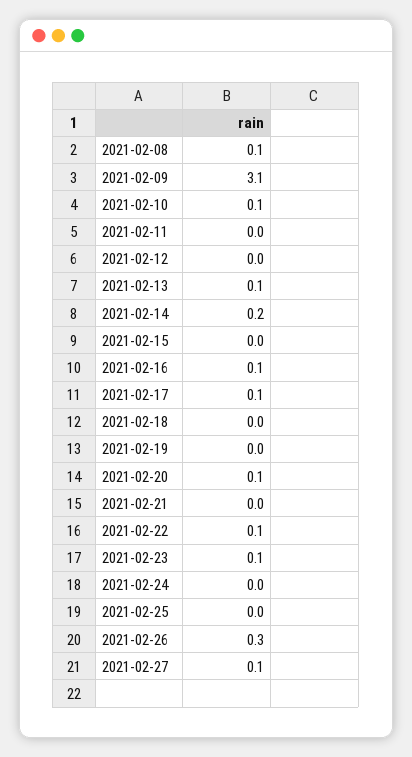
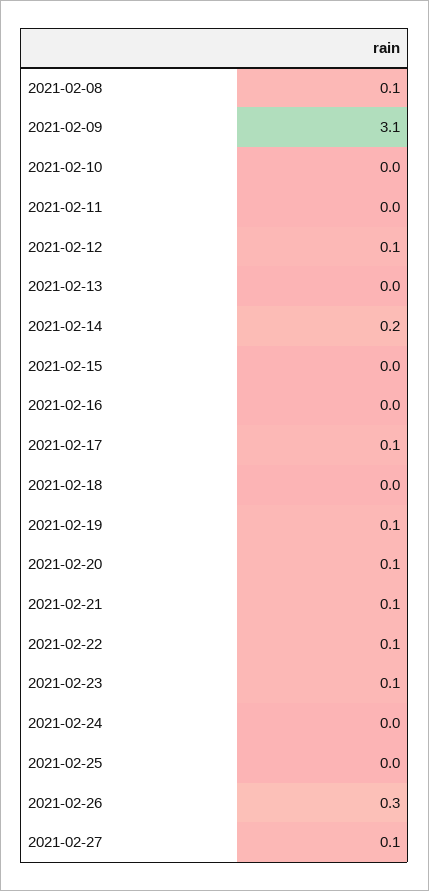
  {
    "2021-02-08": 0.1,
    "2021-02-09": 3.1,
-   "2021-02-10": 0.1,
+   "2021-02-10": 0,
    "2021-02-11": 0,
-   "2021-02-12": 0,
+   "2021-02-12": 0.1,
-   "2021-02-13": 0.1,
+   "2021-02-13": 0,
    "2021-02-14": 0.2,
    "2021-02-15": 0,
-   "2021-02-16": 0.1,
+   "2021-02-16": 0,
    "2021-02-17": 0.1,
    "2021-02-18": 0,
-   "2021-02-19": 0,
+   "2021-02-19": 0.1,
    "2021-02-20": 0.1,
-   "2021-02-21": 0,
+   "2021-02-21": 0.1,
    "2021-02-22": 0.1,
    "2021-02-23": 0.1,
    "2021-02-24": 0,
    "2021-02-25": 0,
    "2021-02-26": 0.3,
    "2021-02-27": 0.1
  }

